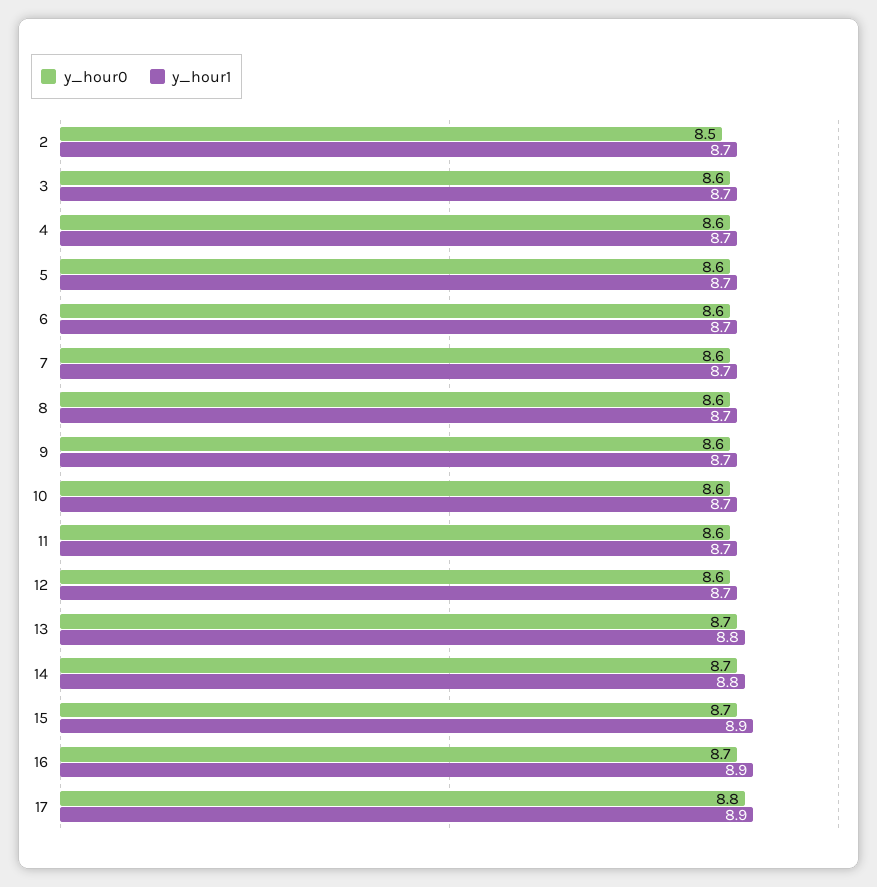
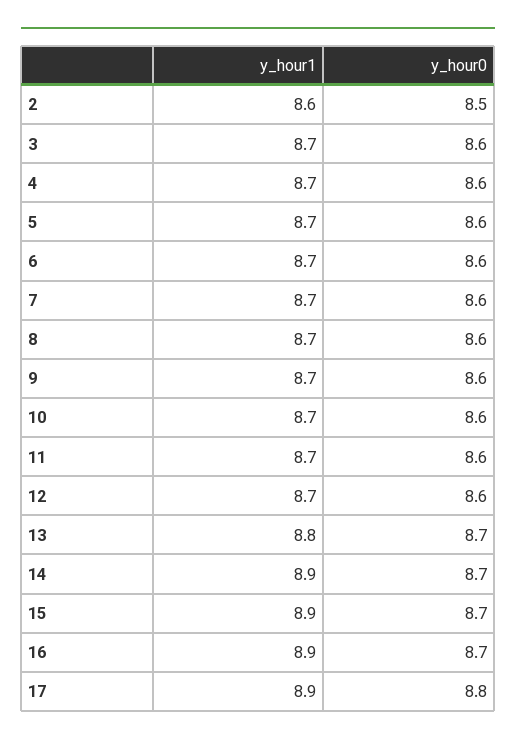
  {
    "y_hour0": {
      "2": 8.5,
      "3": 8.6,
      "4": 8.6,
      "5": 8.6,
      "6": 8.6,
      "7": 8.6,
      "8": 8.6,
      "9": 8.6,
      "10": 8.6,
      "11": 8.6,
      "12": 8.6,
      "13": 8.7,
      "14": 8.7,
      "15": 8.7,
      "16": 8.7,
      "17": 8.8
    },
    "y_hour1": {
-     "2": 8.7,
+     "2": 8.6,
      "3": 8.7,
      "4": 8.7,
      "5": 8.7,
      "6": 8.7,
      "7": 8.7,
      "8": 8.7,
      "9": 8.7,
      "10": 8.7,
      "11": 8.7,
      "12": 8.7,
      "13": 8.8,
-     "14": 8.8,
+     "14": 8.9,
      "15": 8.9,
      "16": 8.9,
      "17": 8.9
    }
  }

